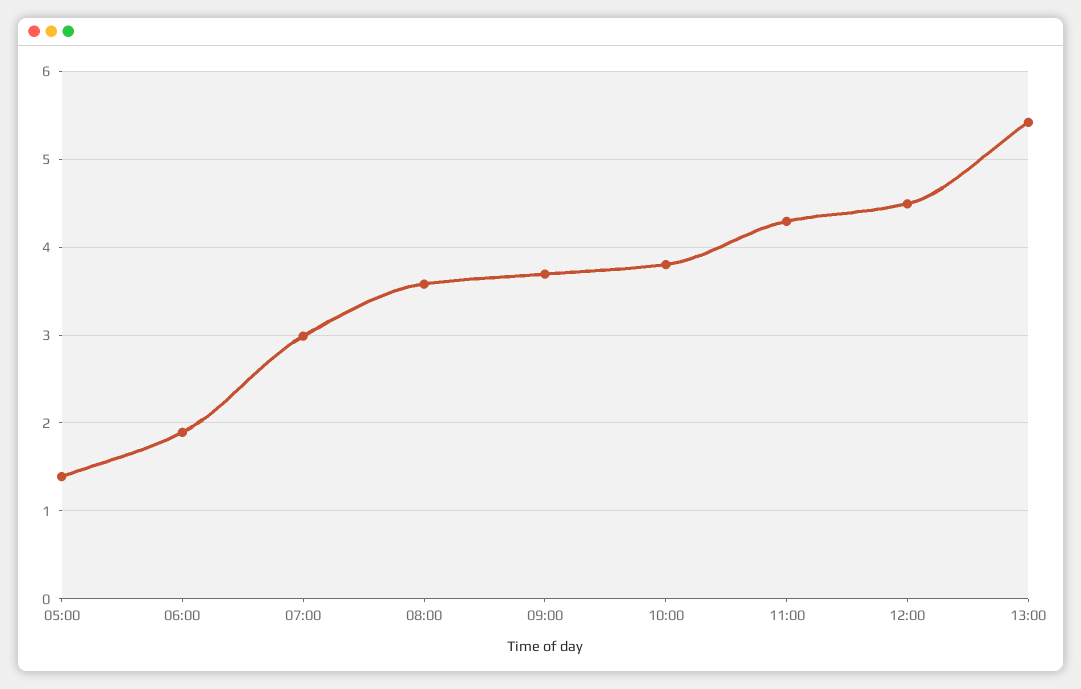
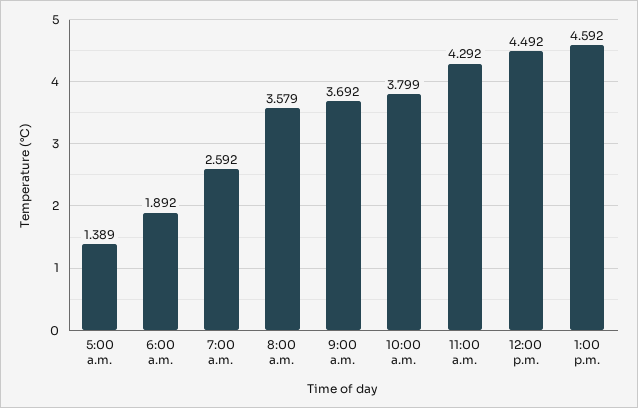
  {
    "05:00": 1.389,
    "06:00": 1.892,
-   "07:00": 3,
+   "07:00": 2.592,
    "08:00": 3.579,
    "09:00": 3.692,
    "10:00": 3.799,
    "11:00": 4.292,
    "12:00": 4.492,
-   "13:00": 5.4
+   "13:00": 4.592
  }

